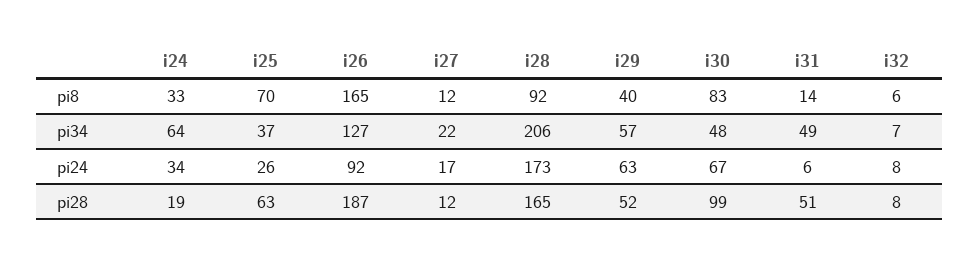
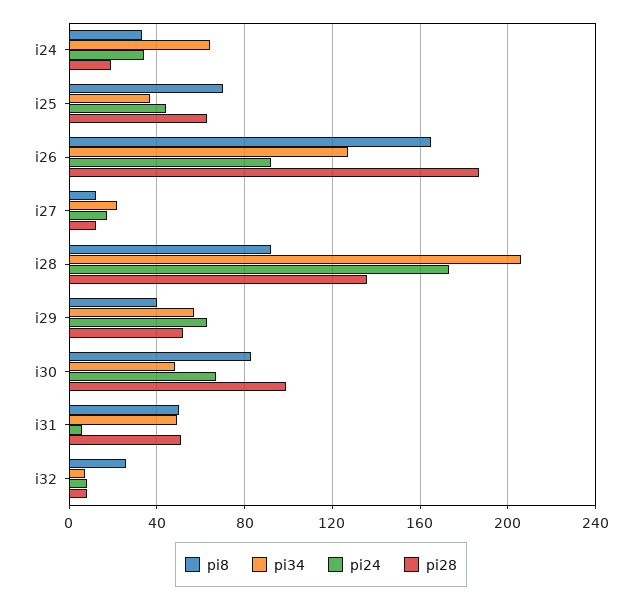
  {
    "pi8": {
      "i24": 33,
      "i25": 70,
      "i26": 165,
      "i27": 12,
      "i28": 92,
      "i29": 40,
      "i30": 83,
-     "i31": 14,
+     "i31": 50,
-     "i32": 6
+     "i32": 25
    },
    "pi34": {
      "i24": 64,
      "i25": 37,
      "i26": 127,
      "i27": 22,
      "i28": 206,
      "i29": 57,
      "i30": 48,
      "i31": 49,
      "i32": 7
    },
    "pi24": {
      "i24": 34,
-     "i25": 26,
+     "i25": 45,
      "i26": 92,
      "i27": 17,
      "i28": 173,
      "i29": 63,
      "i30": 67,
      "i31": 6,
      "i32": 8
    },
    "pi28": {
      "i24": 19,
      "i25": 63,
      "i26": 187,
      "i27": 12,
-     "i28": 165,
+     "i28": 135,
      "i29": 52,
      "i30": 99,
      "i31": 51,
      "i32": 8
    }
  }

